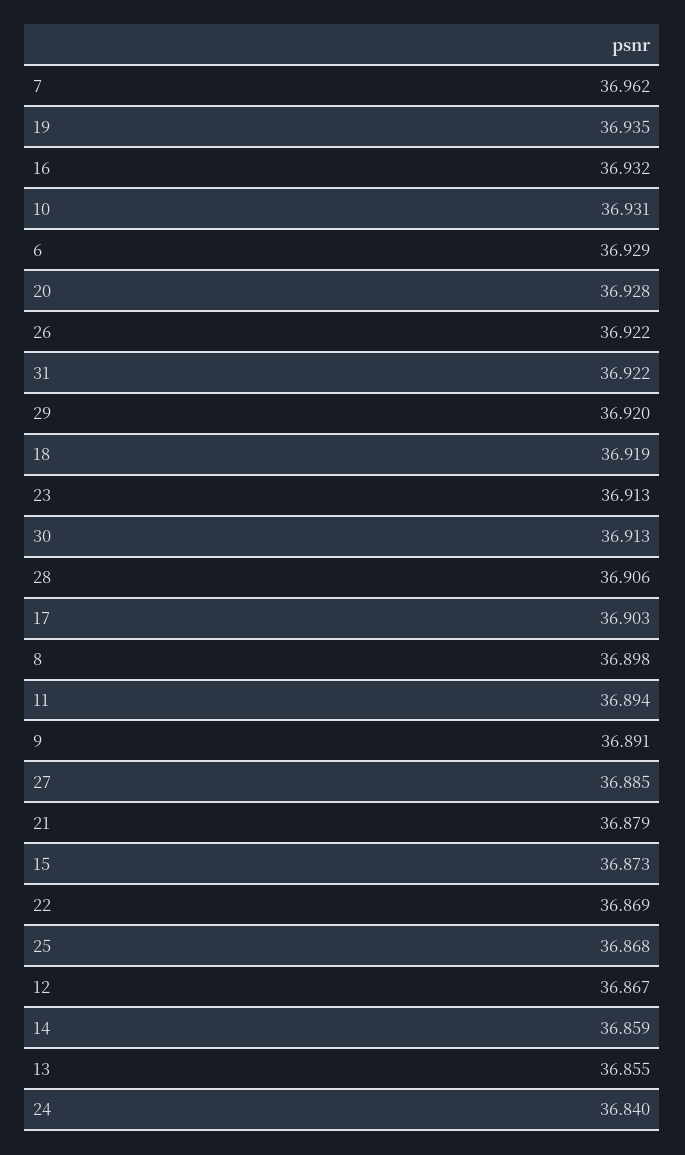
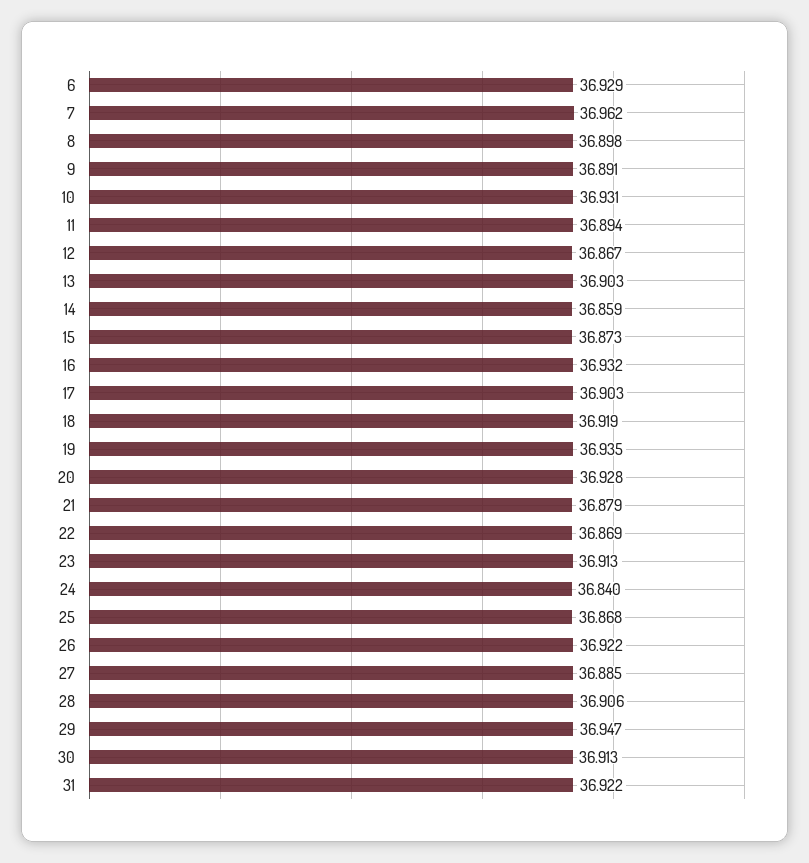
  {
    "7": 36.962,
    "19": 36.935,
    "16": 36.932,
    "10": 36.931,
    "6": 36.929,
    "20": 36.928,
    "26": 36.922,
    "31": 36.922,
-   "29": 36.92,
+   "29": 36.947,
    "18": 36.919,
    "23": 36.913,
    "30": 36.913,
    "28": 36.906,
    "17": 36.903,
    "8": 36.898,
    "11": 36.894,
    "9": 36.891,
    "27": 36.885,
    "21": 36.879,
    "15": 36.873,
    "22": 36.869,
    "25": 36.868,
    "12": 36.867,
    "14": 36.859,
-   "13": 36.855,
+   "13": 36.903,
    "24": 36.84
  }

